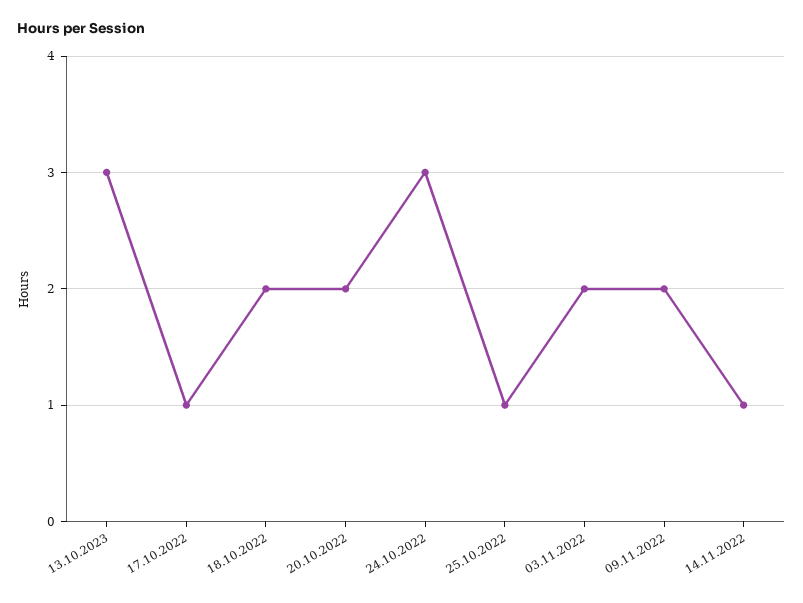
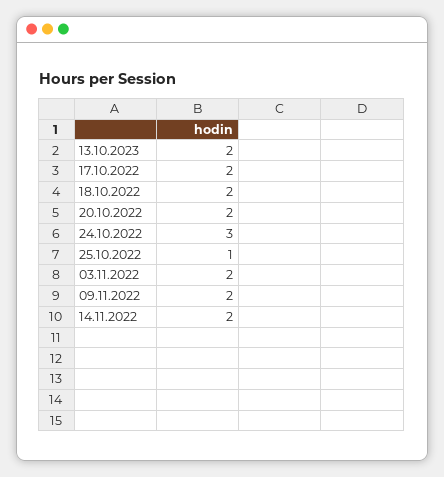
  {
-   "13.10.2023": 3,
+   "13.10.2023": 2,
-   "17.10.2022": 1,
+   "17.10.2022": 2,
    "18.10.2022": 2,
    "20.10.2022": 2,
    "24.10.2022": 3,
    "25.10.2022": 1,
    "03.11.2022": 2,
    "09.11.2022": 2,
-   "14.11.2022": 1
+   "14.11.2022": 2
  }

